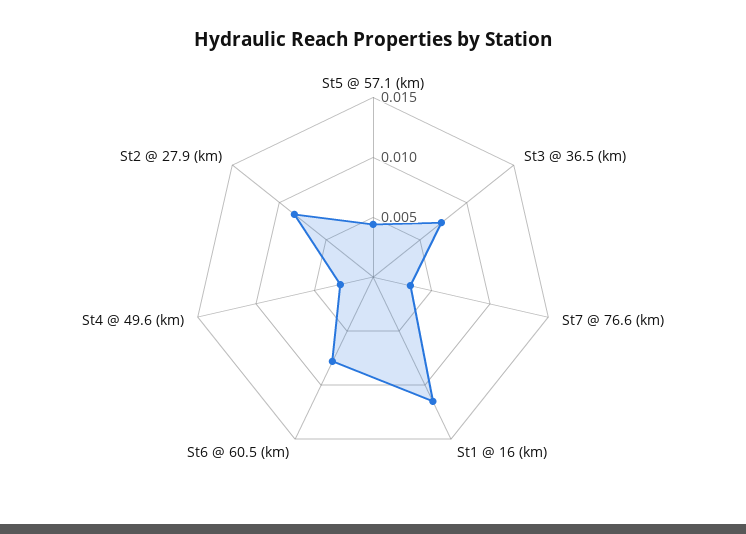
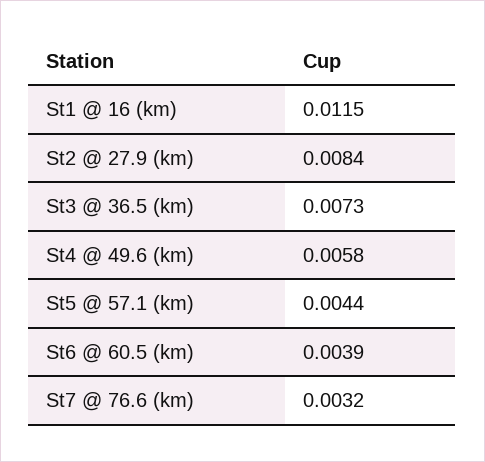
  {
    "St5 @ 57.1 (km)": 0.0044,
    "St3 @ 36.5 (km)": 0.0073,
    "St7 @ 76.6 (km)": 0.0032,
    "St1 @ 16 (km)": 0.0115,
-   "St6 @ 60.5 (km)": 0.008,
+   "St6 @ 60.5 (km)": 0.0039,
-   "St4 @ 49.6 (km)": 0.003,
+   "St4 @ 49.6 (km)": 0.0058,
    "St2 @ 27.9 (km)": 0.0084
  }

